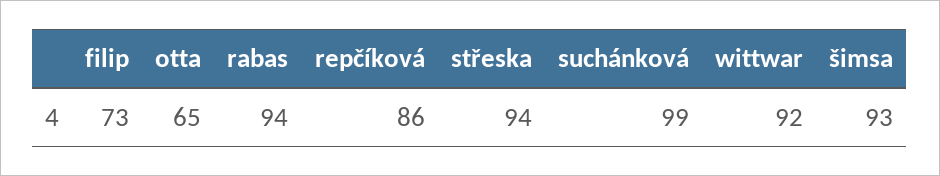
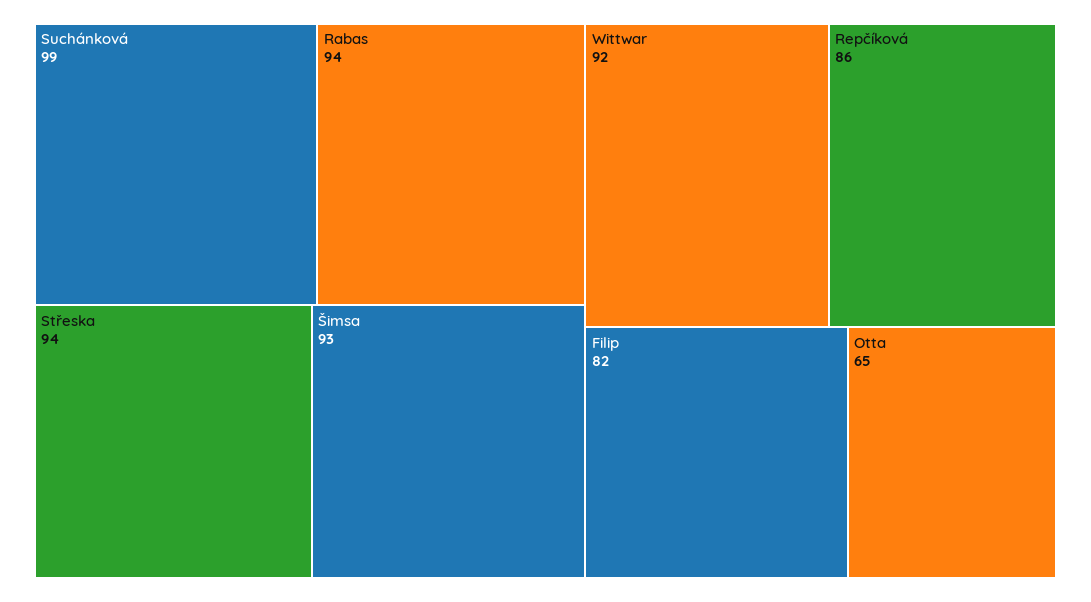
  {
-   "filip": 73,
+   "filip": 82,
    "otta": 65,
    "rabas": 94,
    "repčíková": 86,
    "střeska": 94,
    "suchánková": 99,
    "wittwar": 92,
    "šimsa": 93
  }

